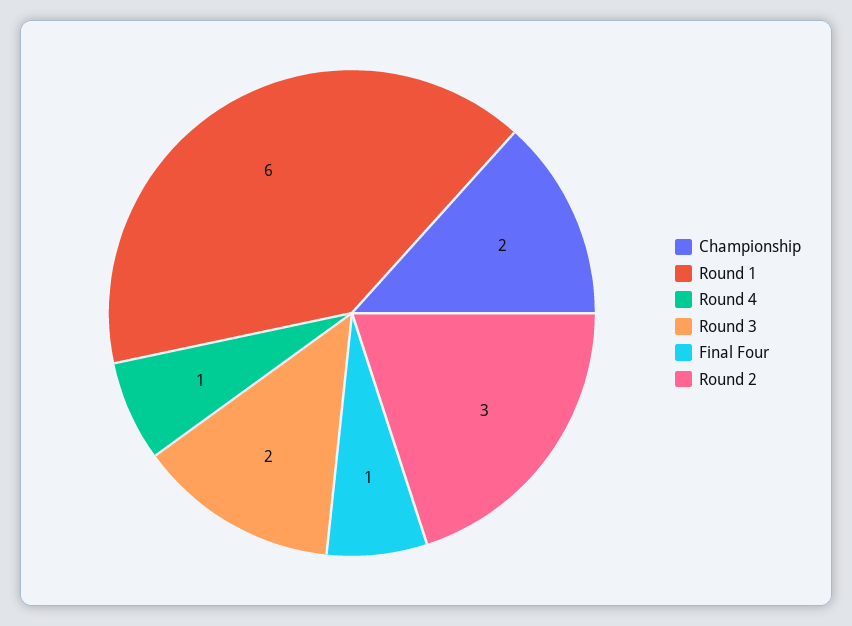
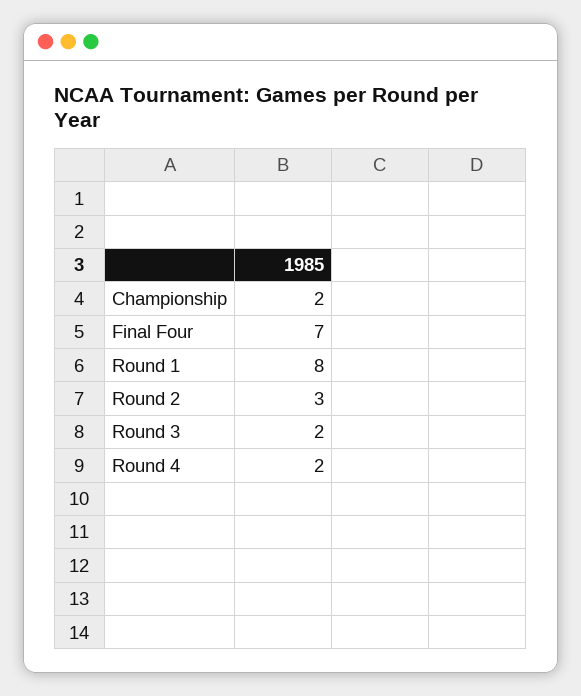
  {
    "Championship": 2,
-   "Round 1": 6,
+   "Round 1": 8,
-   "Round 4": 1,
+   "Round 4": 2,
    "Round 3": 2,
-   "Final Four": 1,
+   "Final Four": 7,
    "Round 2": 3
  }

